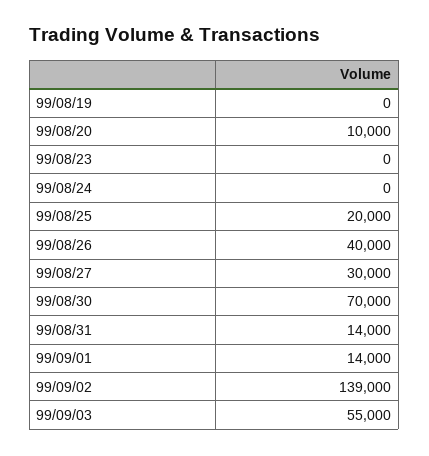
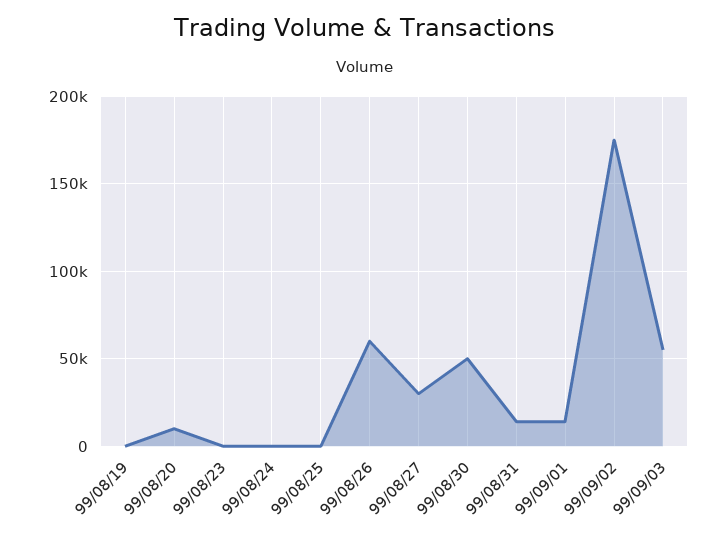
  {
    "99/08/19": 0,
    "99/08/20": 10000,
    "99/08/23": 0,
    "99/08/24": 0,
-   "99/08/25": 20000,
+   "99/08/25": 0,
-   "99/08/26": 40000,
+   "99/08/26": 60000,
    "99/08/27": 30000,
-   "99/08/30": 70000,
+   "99/08/30": 50000,
    "99/08/31": 14000,
    "99/09/01": 14000,
-   "99/09/02": 139000,
+   "99/09/02": 175000,
    "99/09/03": 55000
  }

